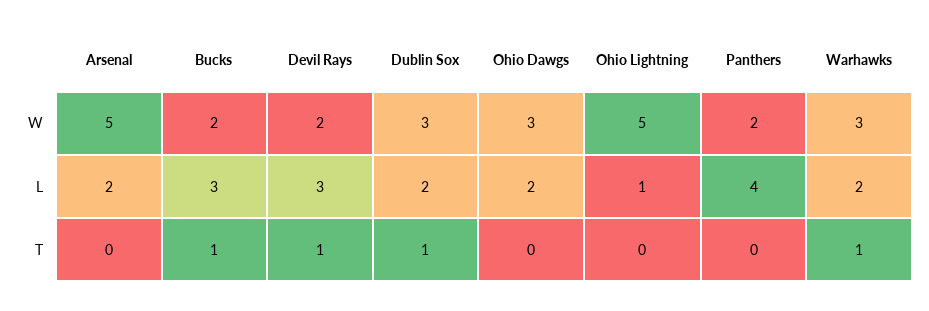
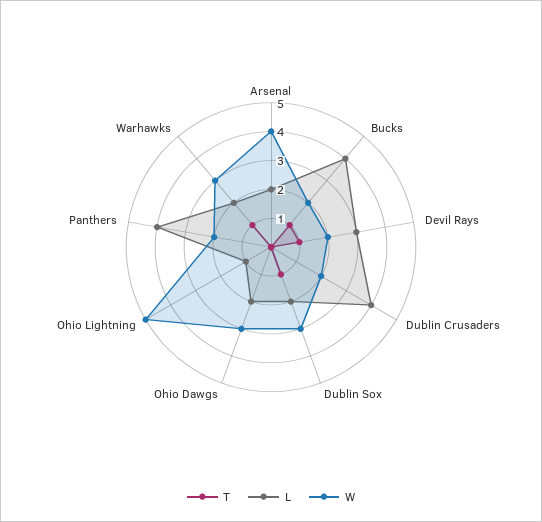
  {
    "W": {
-     "Arsenal": 5,
+     "Arsenal": 4,
      "Bucks": 2,
      "Devil Rays": 2,
      "Dublin Sox": 3,
      "Ohio Dawgs": 3,
      "Ohio Lightning": 5,
      "Panthers": 2,
-     "Warhawks": 3
+     "Warhawks": 3,
+     "Dublin Crusaders": 2
    },
    "L": {
      "Arsenal": 2,
-     "Bucks": 3,
+     "Bucks": 4,
      "Devil Rays": 3,
      "Dublin Sox": 2,
      "Ohio Dawgs": 2,
      "Ohio Lightning": 1,
      "Panthers": 4,
-     "Warhawks": 2
+     "Warhawks": 2,
+     "Dublin Crusaders": 4
    },
    "T": {
      "Arsenal": 0,
      "Bucks": 1,
      "Devil Rays": 1,
      "Dublin Sox": 1,
      "Ohio Dawgs": 0,
      "Ohio Lightning": 0,
      "Panthers": 0,
-     "Warhawks": 1
+     "Warhawks": 1,
+     "Dublin Crusaders": 0
    }
  }

